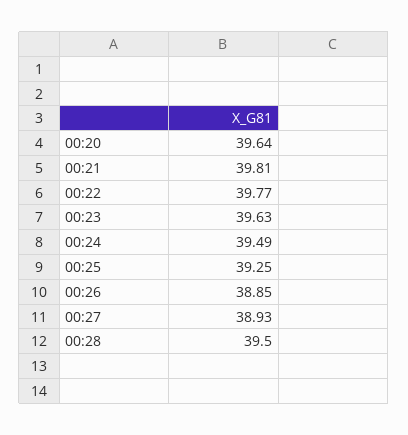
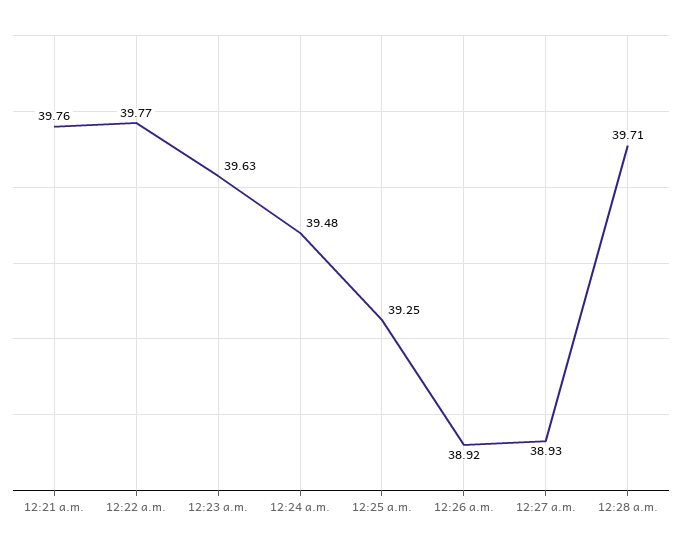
  {
-   "00:20": 39.64,
-   "00:21": 39.81,
+   "00:21": 39.76,
    "00:22": 39.77,
    "00:23": 39.63,
-   "00:24": 39.49,
+   "00:24": 39.48,
    "00:25": 39.25,
-   "00:26": 38.85,
+   "00:26": 38.92,
    "00:27": 38.93,
-   "00:28": 39.5
+   "00:28": 39.71
  }

